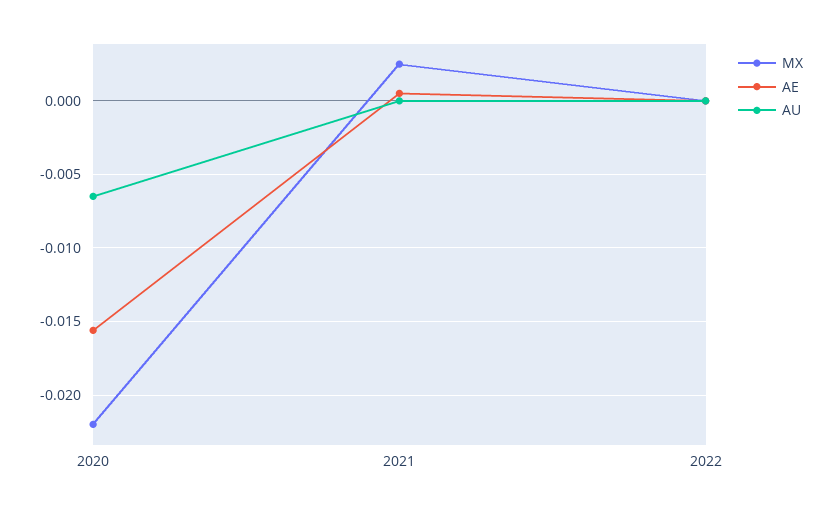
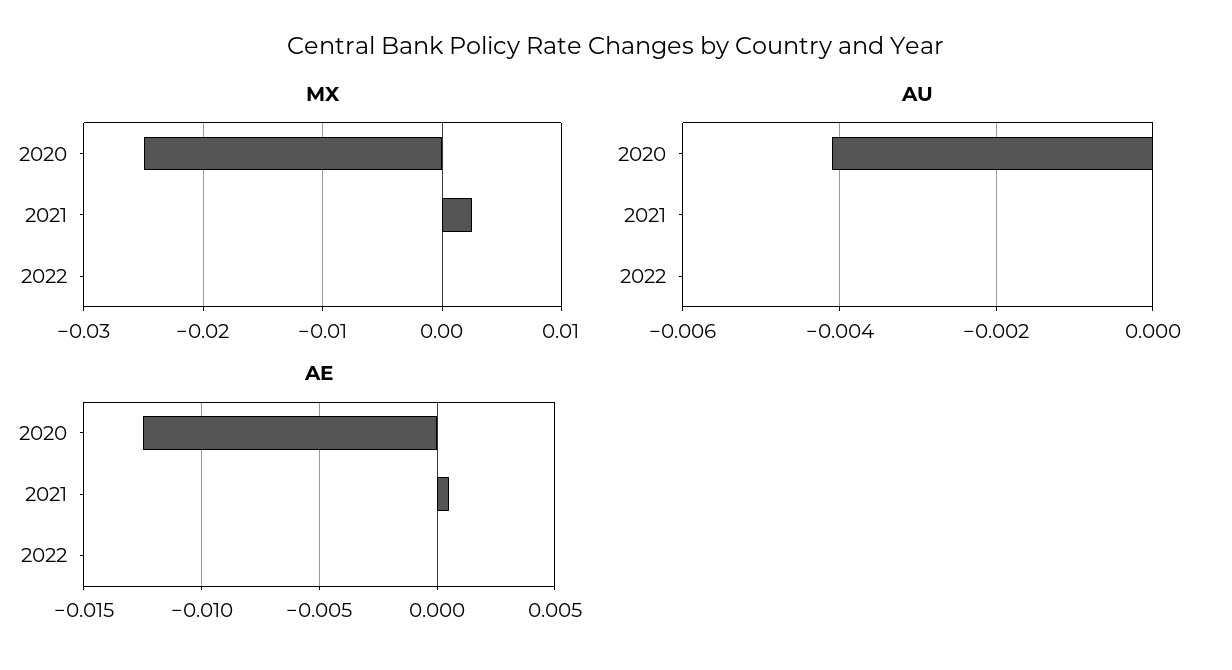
  {
    "MX": {
-     "2020": -0.022,
+     "2020": -0.025,
      "2021": 0.0025,
      "2022": 0
    },
    "AE": {
-     "2020": -0.0155,
+     "2020": -0.0125,
      "2021": 0.0005,
      "2022": 0
    },
    "AU": {
-     "2020": -0.0065,
+     "2020": -0.004,
      "2021": 0,
      "2022": 0
    }
  }

